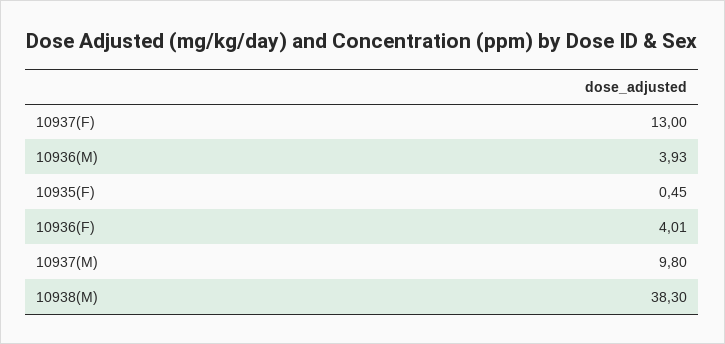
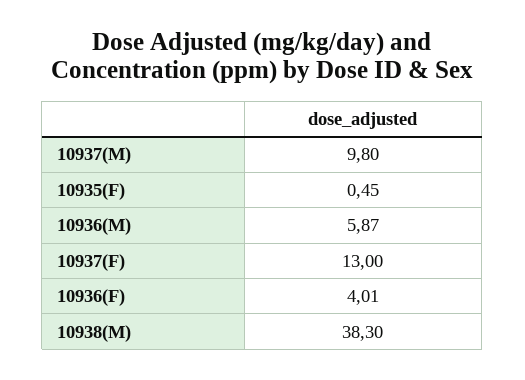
  {
    "10937(F)": 13,
-   "10936(M)": 3.93,
+   "10936(M)": 5.87,
    "10935(F)": 0.45,
    "10936(F)": 4.01,
    "10937(M)": 9.8,
    "10938(M)": 38.3
  }

